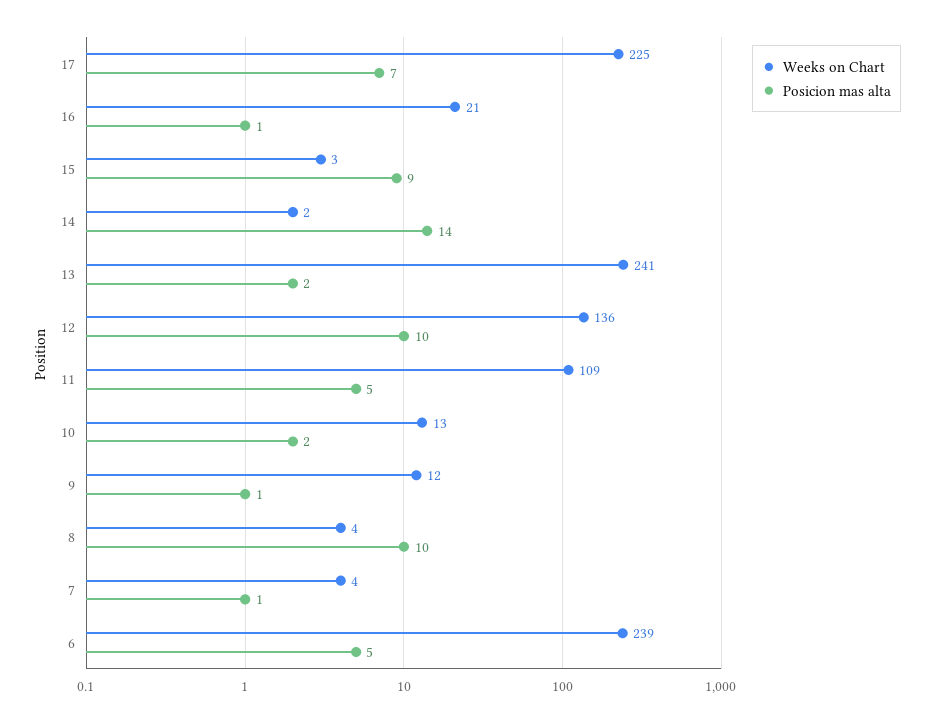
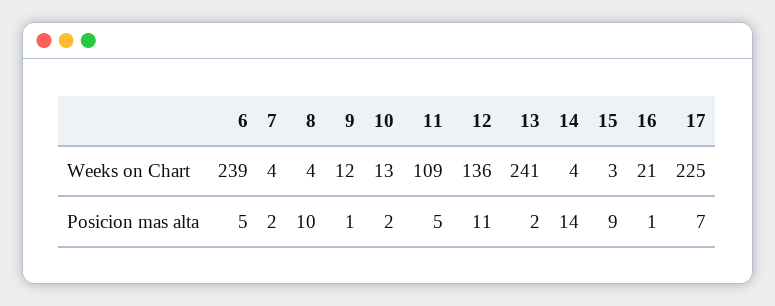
  {
    "Weeks on Chart": {
      "17": 225,
      "16": 21,
      "15": 3,
-     "14": 2,
+     "14": 4,
      "13": 241,
      "12": 136,
      "11": 109,
      "10": 13,
      "9": 12,
      "8": 4,
      "7": 4,
      "6": 239
    },
    "Posicion mas alta": {
      "17": 7,
      "16": 1,
      "15": 9,
      "14": 14,
      "13": 2,
-     "12": 10,
+     "12": 11,
      "11": 5,
      "10": 2,
      "9": 1,
      "8": 10,
-     "7": 1,
+     "7": 2,
      "6": 5
    }
  }

